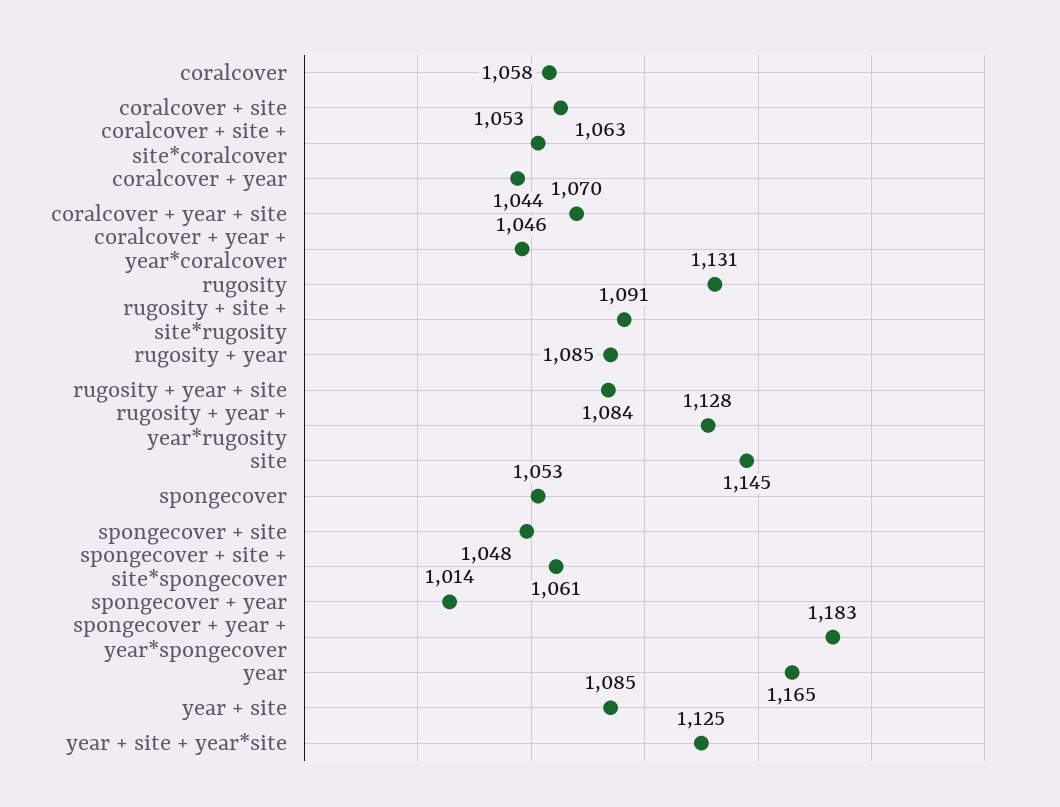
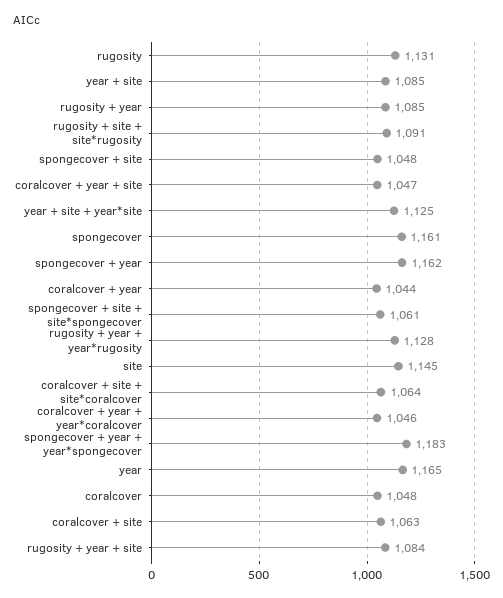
  {
-   "coralcover": 1058,
+   "coralcover": 1048,
    "coralcover + site": 1063,
-   "coralcover + site + site*coralcover": 1053,
+   "coralcover + site + site*coralcover": 1064,
    "coralcover + year": 1044,
-   "coralcover + year + site": 1070,
+   "coralcover + year + site": 1047,
    "coralcover + year + year*coralcover": 1046,
    "rugosity": 1131,
    "rugosity + site + site*rugosity": 1091,
    "rugosity + year": 1085,
    "rugosity + year + site": 1084,
    "rugosity + year + year*rugosity": 1128,
    "site": 1145,
-   "spongecover": 1053,
+   "spongecover": 1161,
    "spongecover + site": 1048,
    "spongecover + site + site*spongecover": 1061,
-   "spongecover + year": 1014,
+   "spongecover + year": 1162,
    "spongecover + year + year*spongecover": 1183,
    "year": 1165,
    "year + site": 1085,
    "year + site + year*site": 1125
  }

